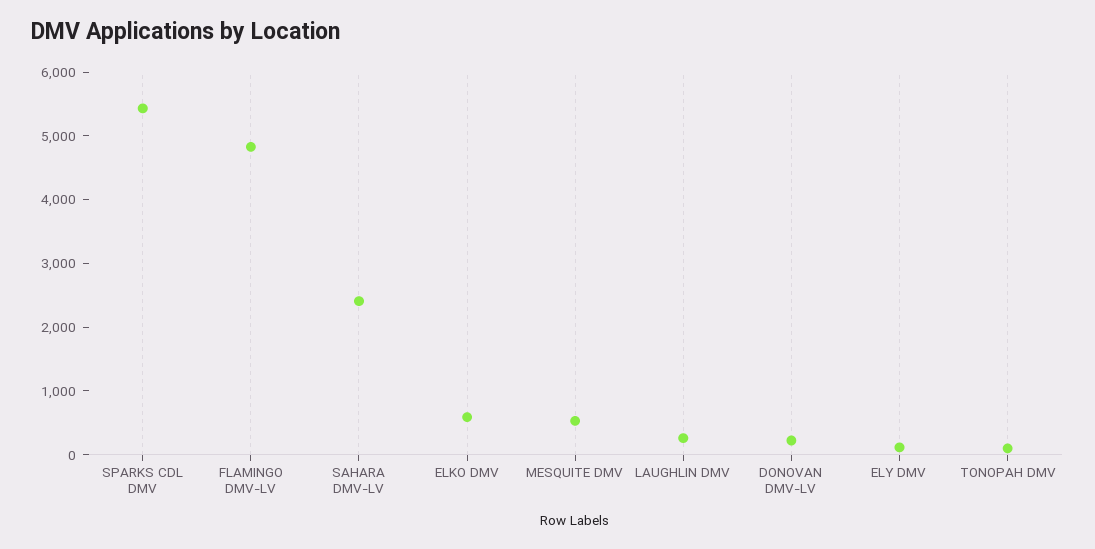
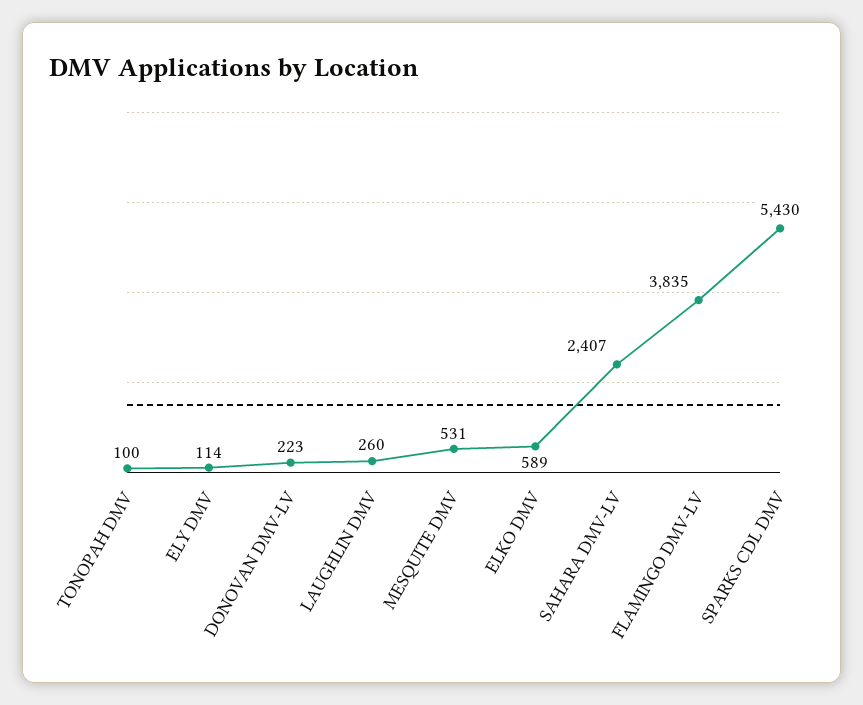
  {
    "SPARKS CDL DMV": 5430,
-   "FLAMINGO DMV-LV": 4800,
+   "FLAMINGO DMV-LV": 3835,
    "SAHARA DMV-LV": 2407,
    "ELKO DMV": 589,
    "MESQUITE DMV": 531,
    "LAUGHLIN DMV": 260,
    "DONOVAN DMV-LV": 223,
    "ELY DMV": 114,
    "TONOPAH DMV": 100
  }

